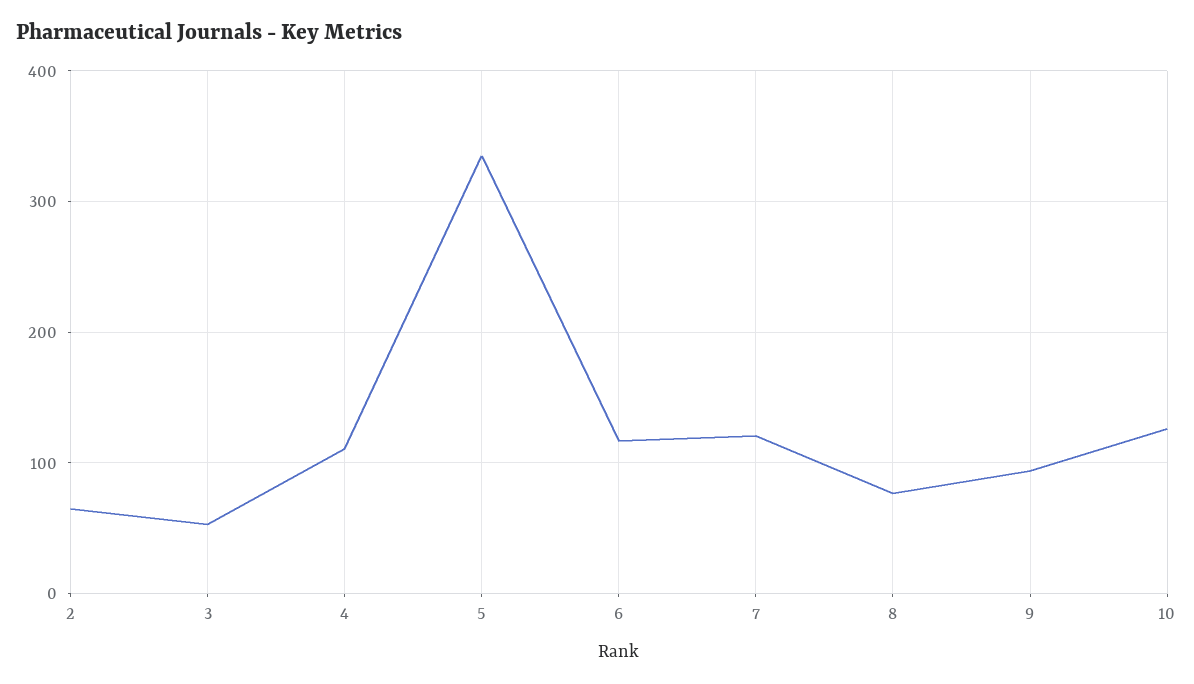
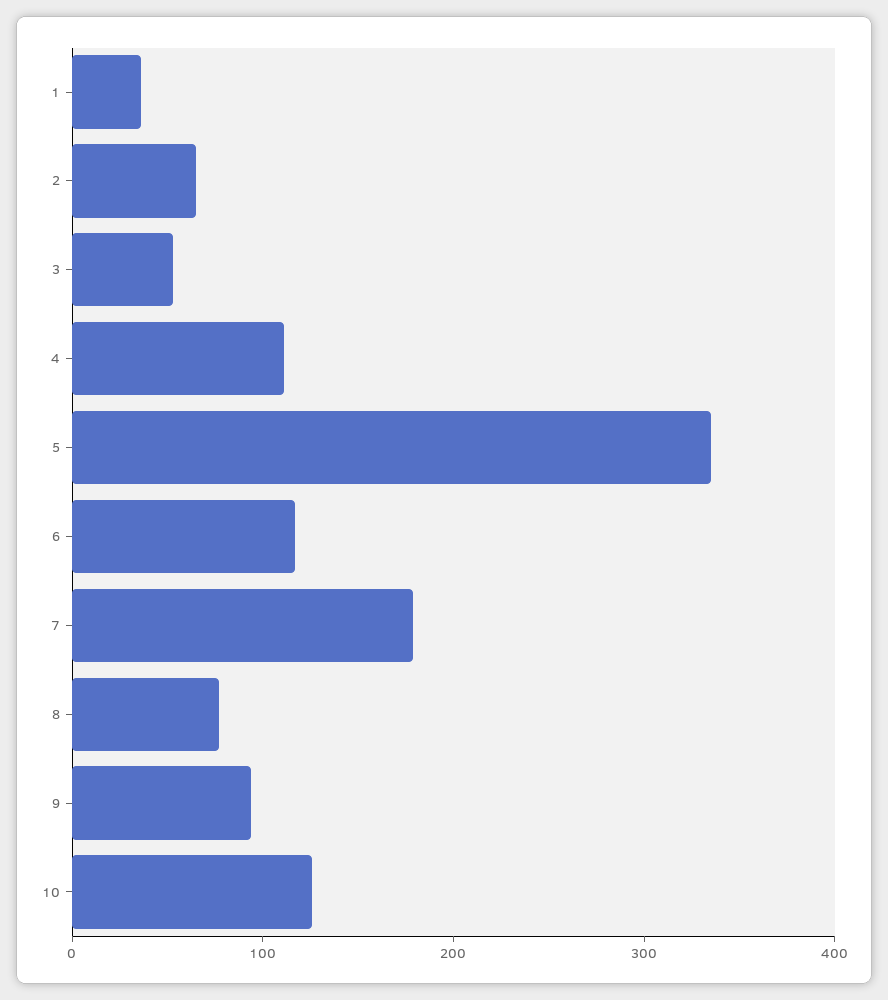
  {
    "2": 70,
    "3": 50,
    "4": 110,
    "5": 340,
    "6": 120,
-   "7": 120,
+   "7": 180,
    "8": 80,
    "9": 90,
-   "10": 130
+   "10": 130,
+   "1": 40
  }

